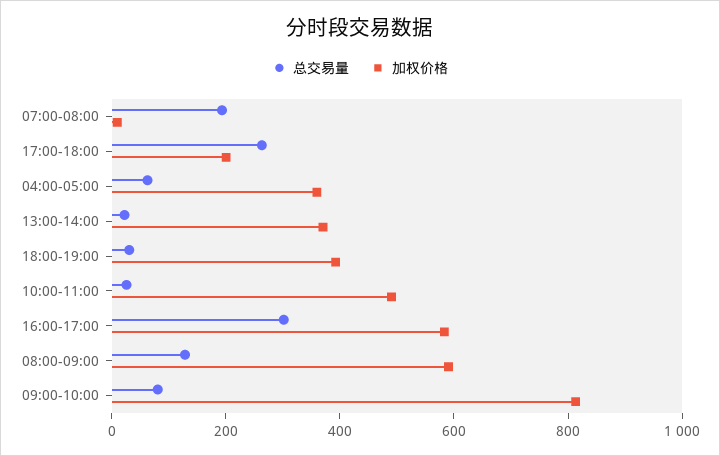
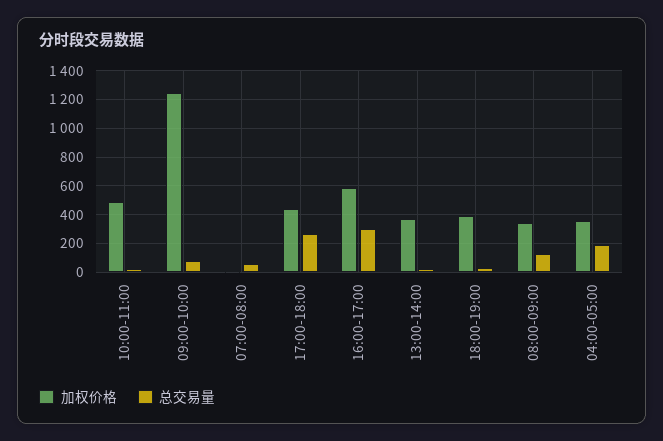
  {
    "总交易量": {
-     "07:00-08:00": 200,
+     "07:00-08:00": 50,
      "17:00-18:00": 250,
-     "04:00-05:00": 50,
+     "04:00-05:00": 200,
      "13:00-14:00": 0,
      "18:00-19:00": 50,
      "10:00-11:00": 50,
      "16:00-17:00": 300,
      "08:00-09:00": 150,
      "09:00-10:00": 100
    },
    "加权价格": {
      "07:00-08:00": 0,
-     "17:00-18:00": 200,
+     "17:00-18:00": 450,
      "04:00-05:00": 350,
      "13:00-14:00": 350,
      "18:00-19:00": 400,
      "10:00-11:00": 500,
      "16:00-17:00": 600,
-     "08:00-09:00": 600,
+     "08:00-09:00": 350,
-     "09:00-10:00": 800
+     "09:00-10:00": 1250
    }
  }

